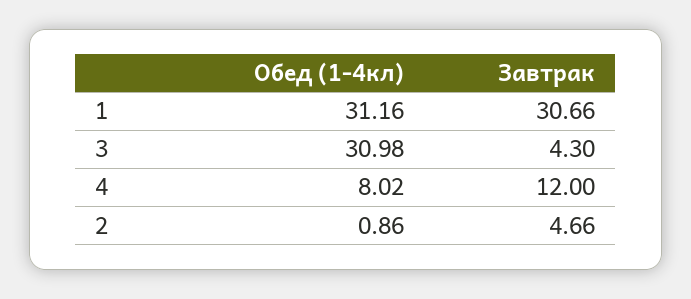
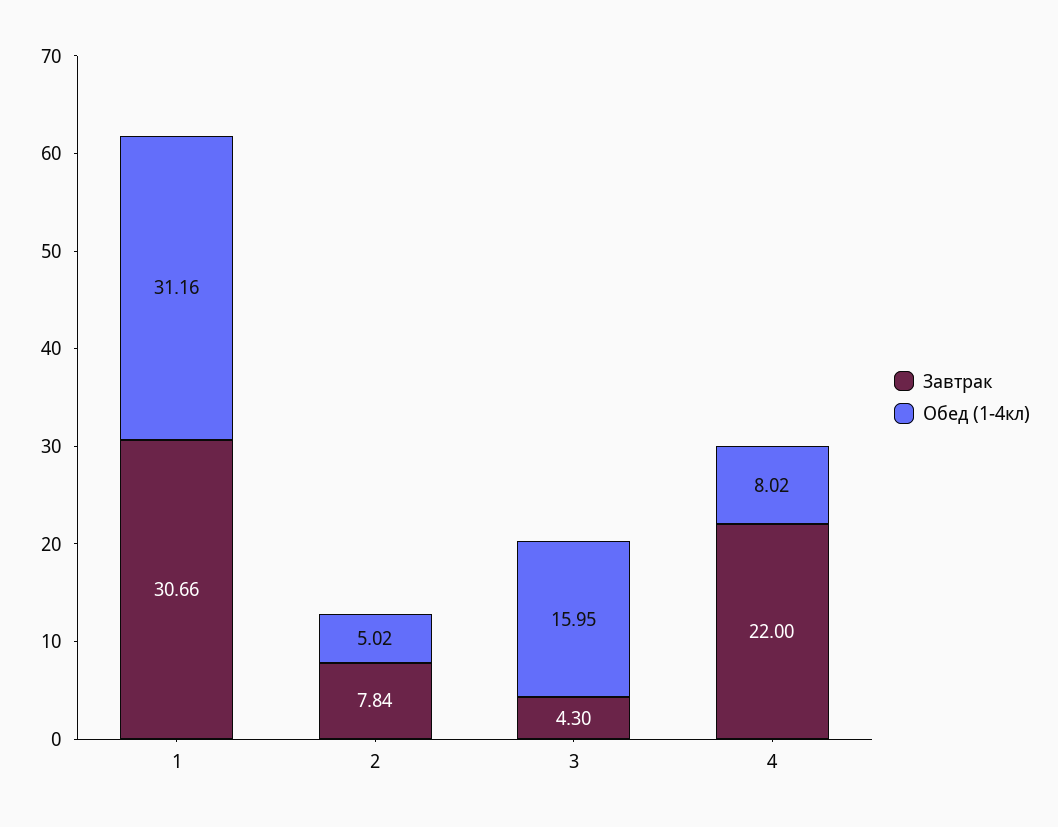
  {
    "Обед (1-4кл)": {
      "1": 31.16,
-     "3": 30.98,
+     "3": 15.95,
      "4": 8.02,
-     "2": 0.86
+     "2": 5.02
    },
    "Завтрак": {
      "1": 30.66,
      "3": 4.3,
-     "4": 12,
+     "4": 22,
-     "2": 4.66
+     "2": 7.84
    }
  }

